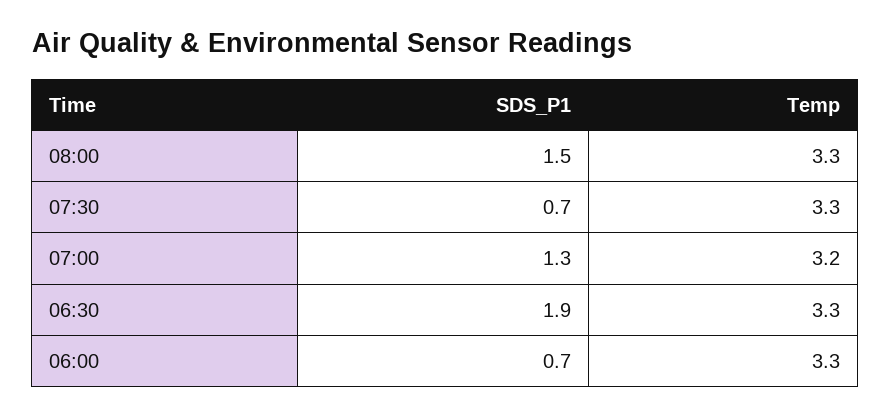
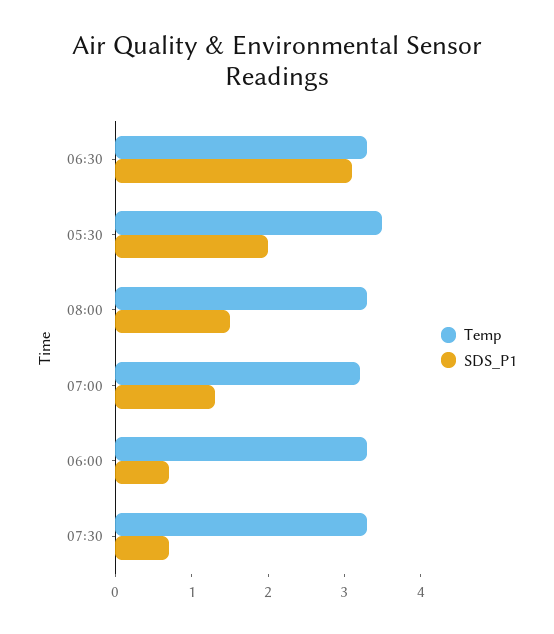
  {
    "SDS_P1": {
      "08:00": 1.5,
      "07:30": 0.7,
      "07:00": 1.3,
-     "06:30": 1.9,
+     "06:30": 3,
-     "06:00": 0.7
+     "06:00": 0.7,
+     "05:30": 2
    },
    "Temp": {
      "08:00": 3.3,
      "07:30": 3.3,
      "07:00": 3.2,
      "06:30": 3.3,
-     "06:00": 3.3
+     "06:00": 3.3,
+     "05:30": 3.5
    }
  }

